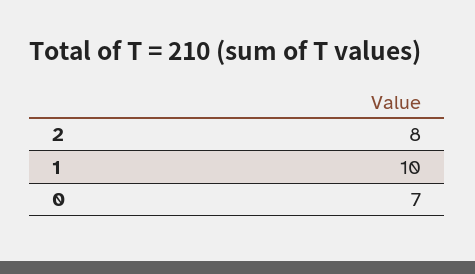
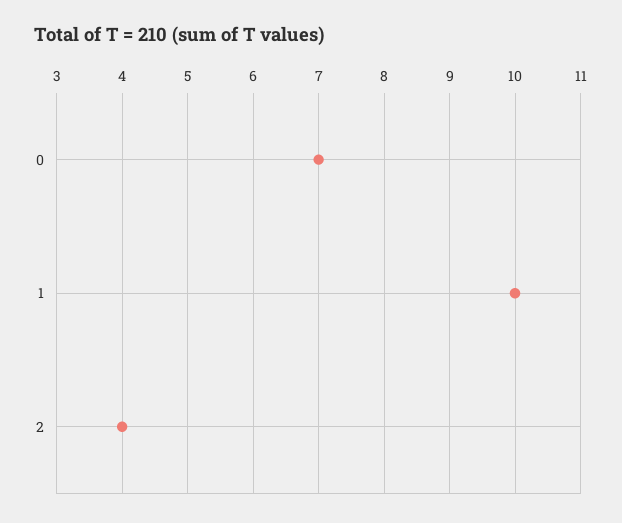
  {
-   "2": 8,
+   "2": 4,
    "1": 10,
    "0": 7
  }

